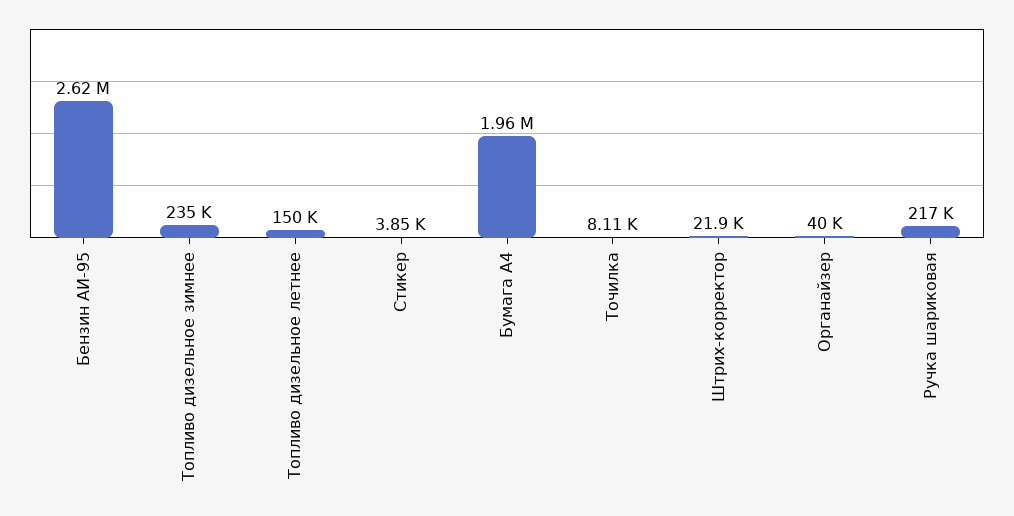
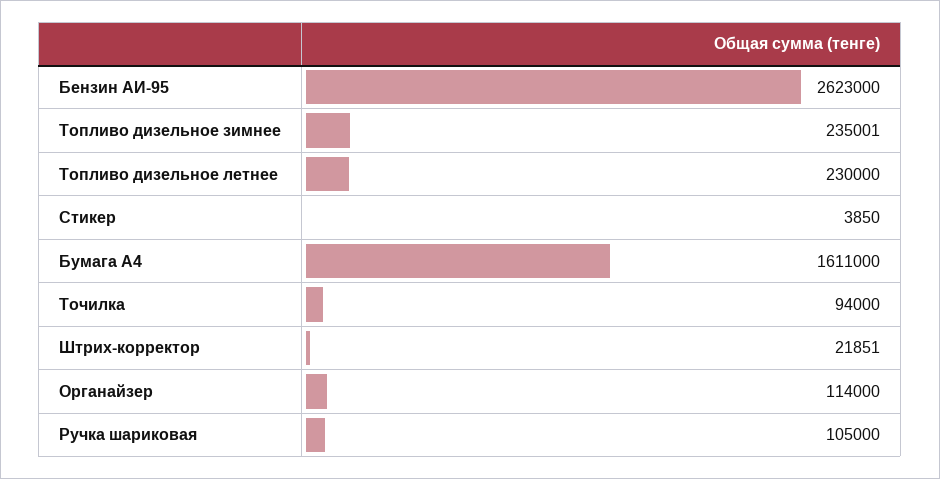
  {
    "Бензин АИ-95": 2623000,
    "Топливо дизельное зимнее": 235001,
-   "Топливо дизельное летнее": 150000,
+   "Топливо дизельное летнее": 230000,
    "Стикер": 3850,
-   "Бумага А4": 1960000,
+   "Бумага А4": 1611000,
-   "Точилка": 8110,
+   "Точилка": 94000,
    "Штрих-корректор": 21851,
-   "Органайзер": 40000,
+   "Органайзер": 114000,
-   "Ручка шариковая": 217000
+   "Ручка шариковая": 105000
  }

